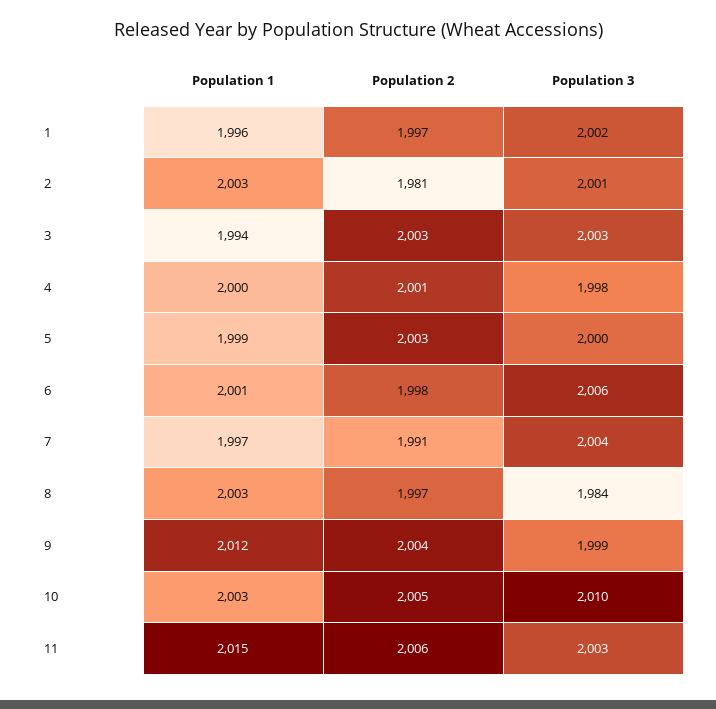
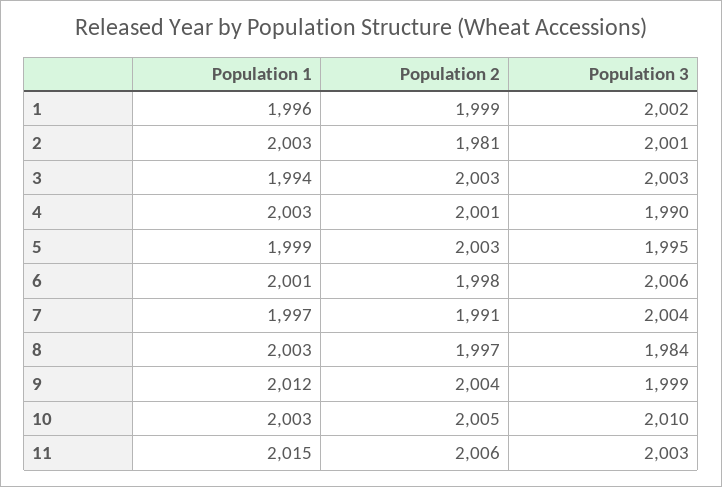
  {
    "Population 1": {
      "1": 1996,
      "2": 2003,
      "3": 1994,
-     "4": 2000,
+     "4": 2003,
      "5": 1999,
      "6": 2001,
      "7": 1997,
      "8": 2003,
      "9": 2012,
      "10": 2003,
      "11": 2015
    },
    "Population 2": {
-     "1": 1997,
+     "1": 1999,
      "2": 1981,
      "3": 2003,
      "4": 2001,
      "5": 2003,
      "6": 1998,
      "7": 1991,
      "8": 1997,
      "9": 2004,
      "10": 2005,
      "11": 2006
    },
    "Population 3": {
      "1": 2002,
      "2": 2001,
      "3": 2003,
-     "4": 1998,
+     "4": 1990,
-     "5": 2000,
+     "5": 1995,
      "6": 2006,
      "7": 2004,
      "8": 1984,
      "9": 1999,
      "10": 2010,
      "11": 2003
    }
  }

